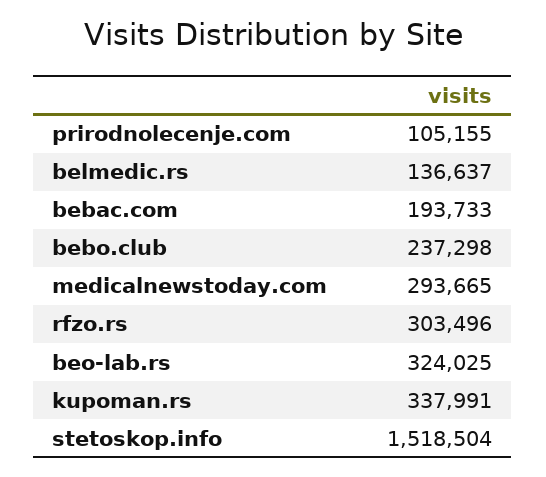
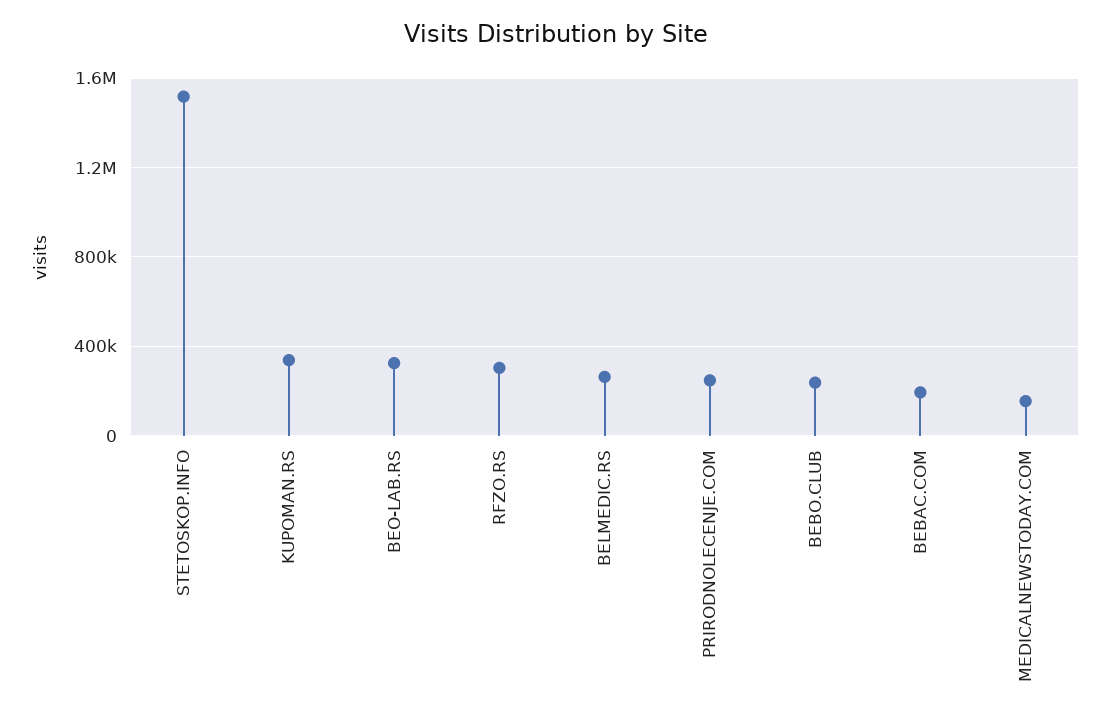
  {
-   "prirodnolecenje.com": 105155,
+   "prirodnolecenje.com": 250000,
-   "belmedic.rs": 136637,
+   "belmedic.rs": 250000,
    "bebac.com": 193733,
    "bebo.club": 237298,
-   "medicalnewstoday.com": 293665,
+   "medicalnewstoday.com": 150000,
    "rfzo.rs": 303496,
    "beo-lab.rs": 324025,
    "kupoman.rs": 337991,
    "stetoskop.info": 1518504
  }

